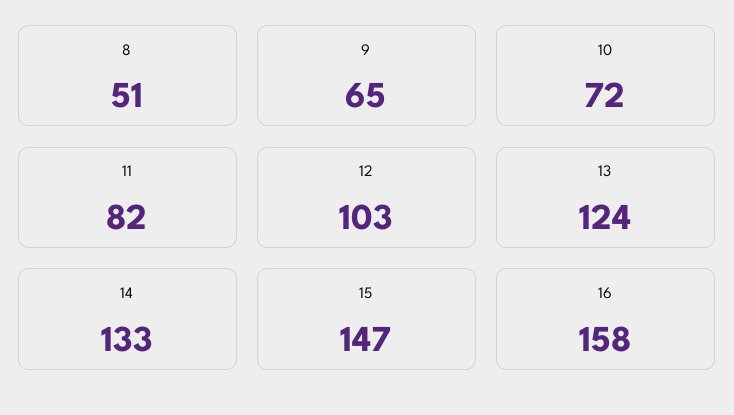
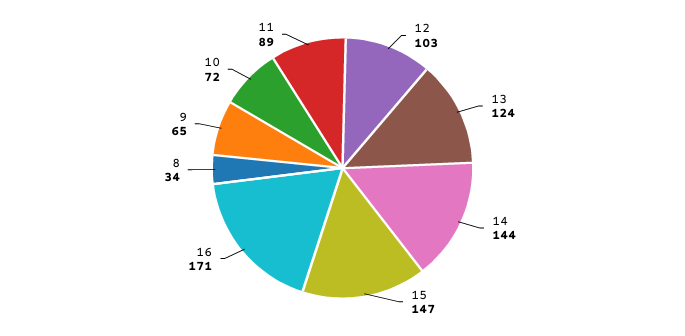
  {
-   "8": 51,
+   "8": 34,
    "9": 65,
    "10": 72,
-   "11": 82,
+   "11": 89,
    "12": 103,
    "13": 124,
-   "14": 133,
+   "14": 144,
    "15": 147,
-   "16": 158
+   "16": 171
  }

